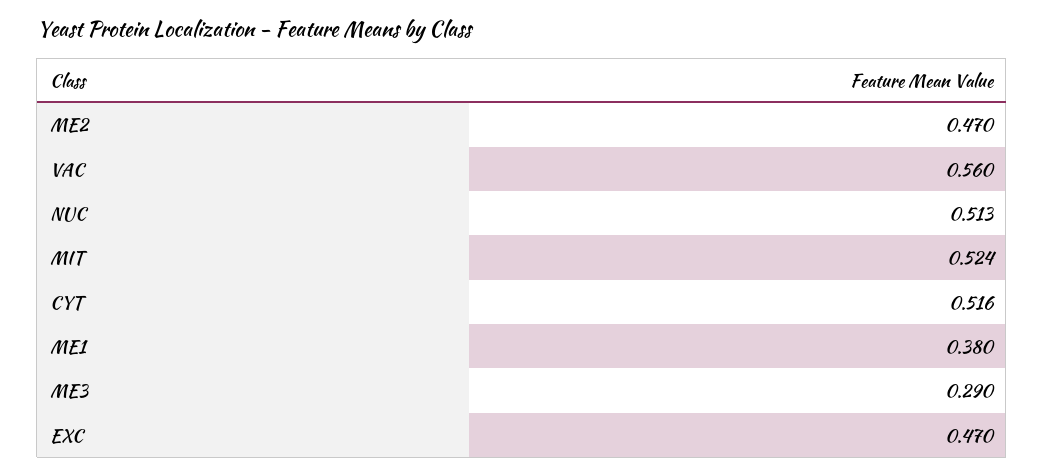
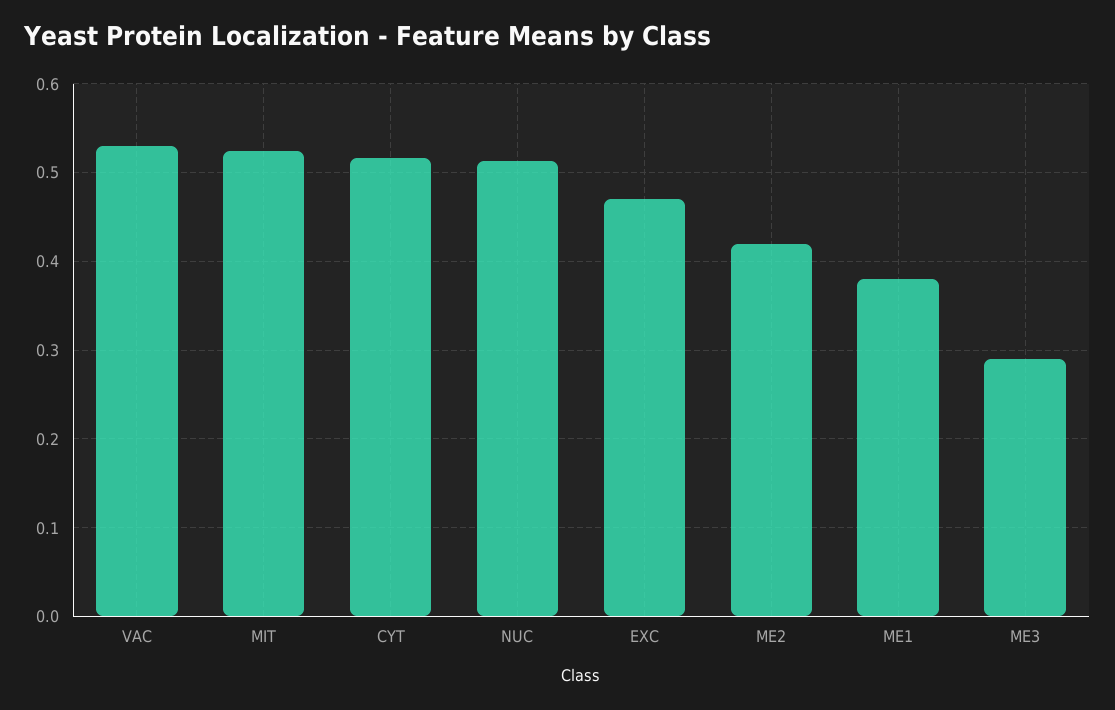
  {
-   "ME2": 0.47,
+   "ME2": 0.42,
-   "VAC": 0.56,
+   "VAC": 0.53,
    "NUC": 0.513,
    "MIT": 0.524,
    "CYT": 0.516,
    "ME1": 0.38,
    "ME3": 0.29,
    "EXC": 0.47
  }

